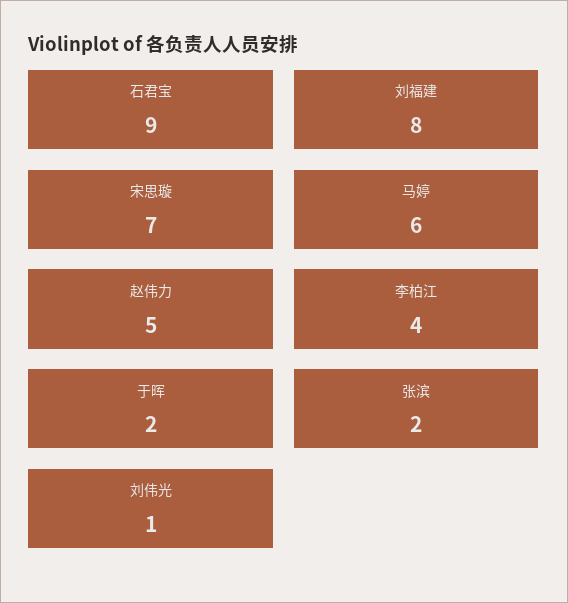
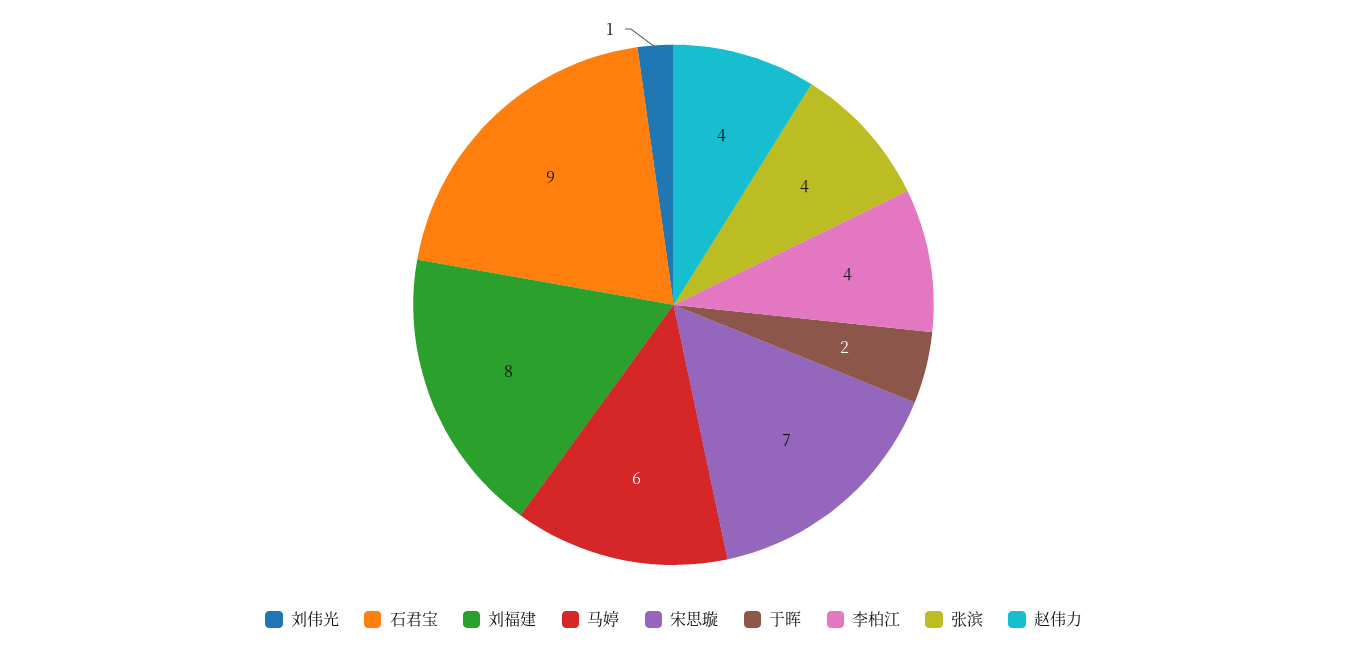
  {
    "石君宝": 9,
    "刘福建": 8,
    "宋思璇": 7,
    "马婷": 6,
-   "赵伟力": 5,
+   "赵伟力": 4,
    "李柏江": 4,
    "于晖": 2,
-   "张滨": 2,
+   "张滨": 4,
    "刘伟光": 1
  }

